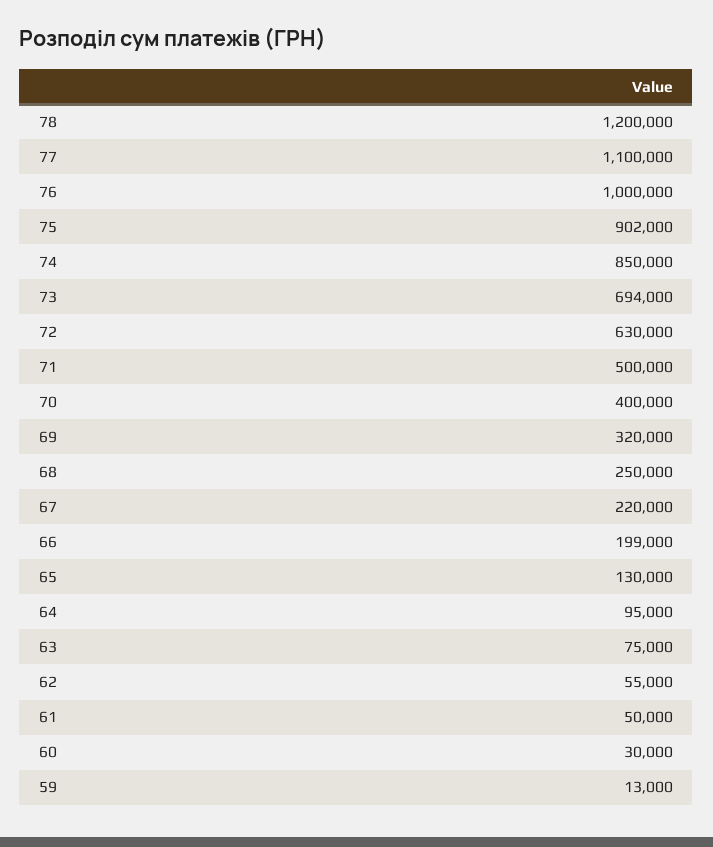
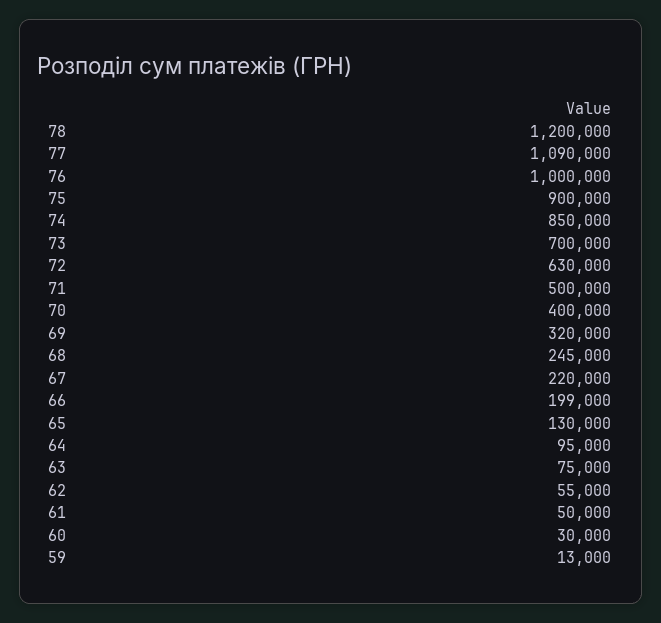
  {
    "78": 1200000,
-   "77": 1100000,
+   "77": 1090000,
    "76": 1000000,
-   "75": 902000,
+   "75": 900000,
    "74": 850000,
-   "73": 694000,
+   "73": 700000,
    "72": 630000,
    "71": 500000,
    "70": 400000,
    "69": 320000,
-   "68": 250000,
+   "68": 245000,
    "67": 220000,
    "66": 199000,
    "65": 130000,
    "64": 95000,
    "63": 75000,
    "62": 55000,
    "61": 50000,
    "60": 30000,
    "59": 13000
  }

